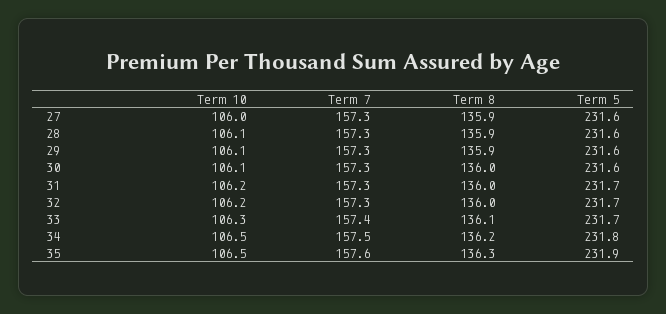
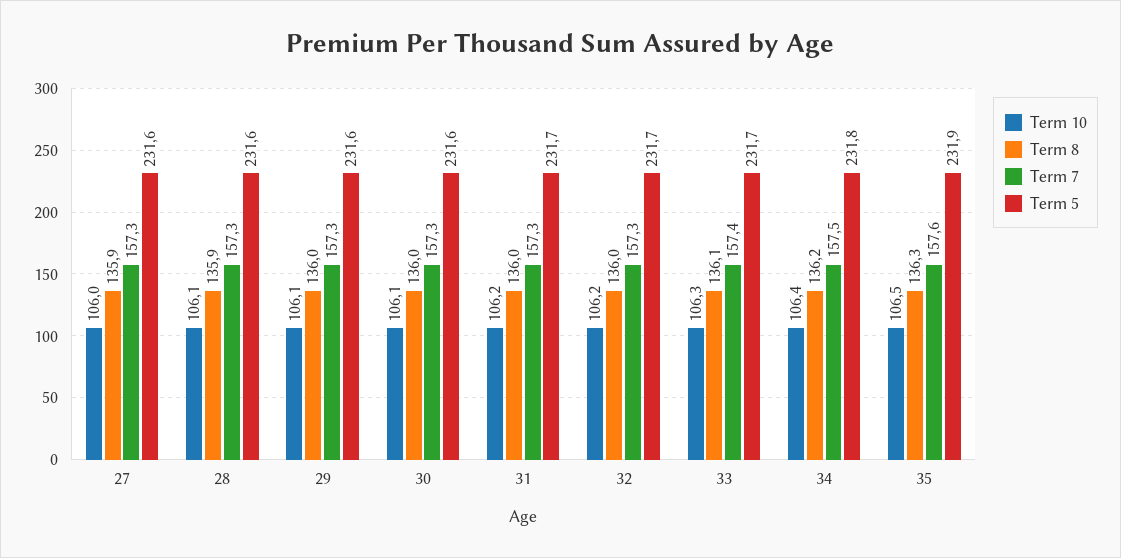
  {
    "Term 10": {
      "27": 106,
      "28": 106.1,
      "29": 106.1,
      "30": 106.1,
      "31": 106.2,
      "32": 106.2,
      "33": 106.3,
-     "34": 106.5,
+     "34": 106.4,
      "35": 106.5
    },
    "Term 7": {
      "27": 157.3,
      "28": 157.3,
      "29": 157.3,
      "30": 157.3,
      "31": 157.3,
      "32": 157.3,
      "33": 157.4,
      "34": 157.5,
      "35": 157.6
    },
    "Term 8": {
      "27": 135.9,
      "28": 135.9,
-     "29": 135.9,
+     "29": 136,
      "30": 136,
      "31": 136,
      "32": 136,
      "33": 136.1,
      "34": 136.2,
      "35": 136.3
    },
    "Term 5": {
      "27": 231.6,
      "28": 231.6,
      "29": 231.6,
      "30": 231.6,
      "31": 231.7,
      "32": 231.7,
      "33": 231.7,
      "34": 231.8,
      "35": 231.9
    }
  }

